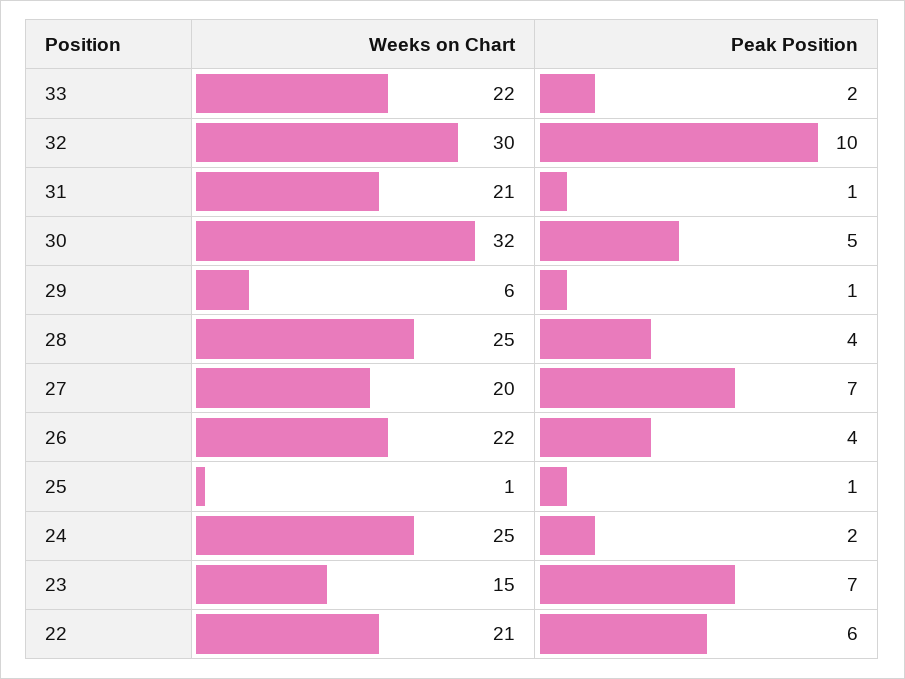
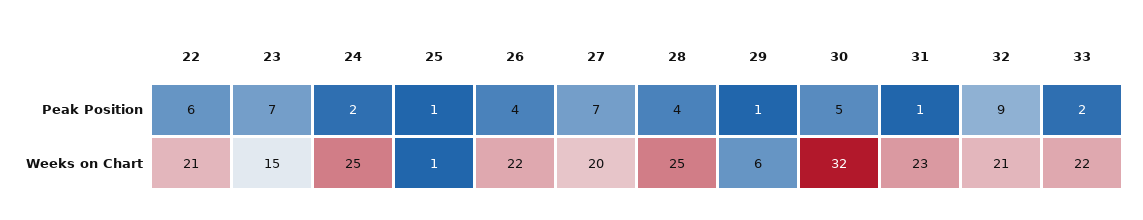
  {
    "Weeks on Chart": {
      "33": 22,
-     "32": 30,
+     "32": 21,
-     "31": 21,
+     "31": 23,
      "30": 32,
      "29": 6,
      "28": 25,
      "27": 20,
      "26": 22,
      "25": 1,
      "24": 25,
      "23": 15,
      "22": 21
    },
    "Peak Position": {
      "33": 2,
-     "32": 10,
+     "32": 9,
      "31": 1,
      "30": 5,
      "29": 1,
      "28": 4,
      "27": 7,
      "26": 4,
      "25": 1,
      "24": 2,
      "23": 7,
      "22": 6
    }
  }

